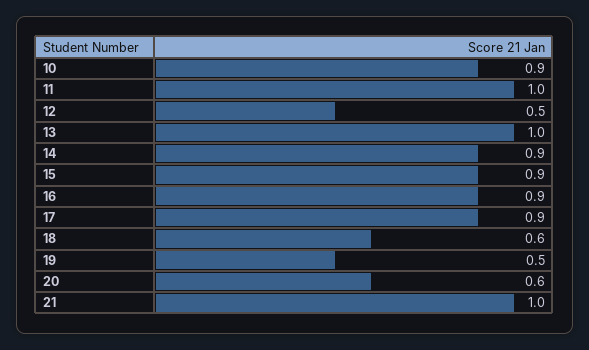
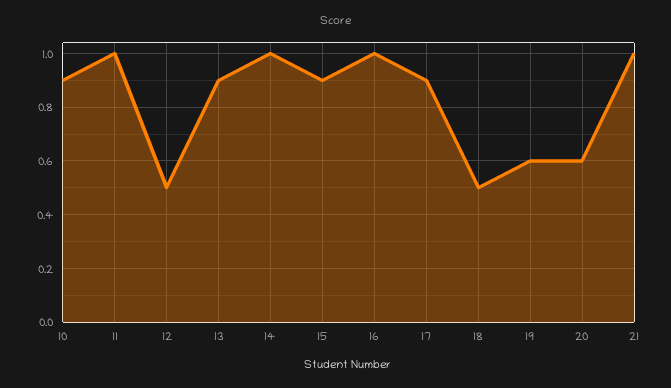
  {
    "10": 0.9,
    "11": 1,
    "12": 0.5,
-   "13": 1,
+   "13": 0.9,
-   "14": 0.9,
+   "14": 1,
    "15": 0.9,
-   "16": 0.9,
+   "16": 1,
    "17": 0.9,
-   "18": 0.6,
+   "18": 0.5,
-   "19": 0.5,
+   "19": 0.6,
    "20": 0.6,
    "21": 1
  }

